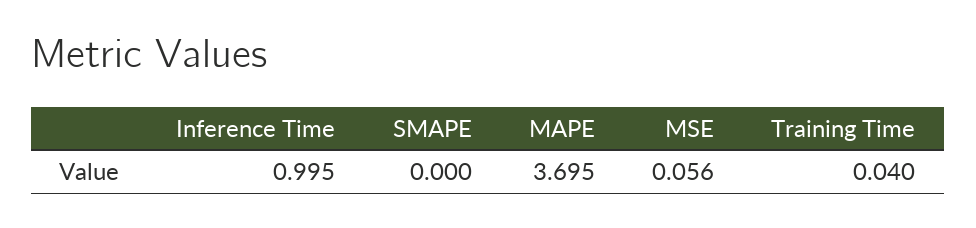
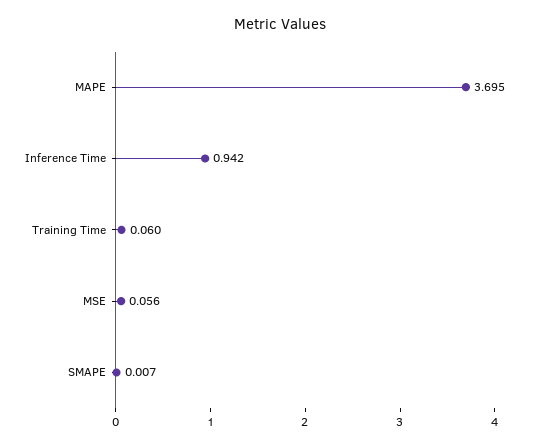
  {
-   "Inference Time": 0.995,
+   "Inference Time": 0.942,
-   "SMAPE": 0,
+   "SMAPE": 0.007,
    "MAPE": 3.695,
    "MSE": 0.056,
-   "Training Time": 0.04
+   "Training Time": 0.06
  }

